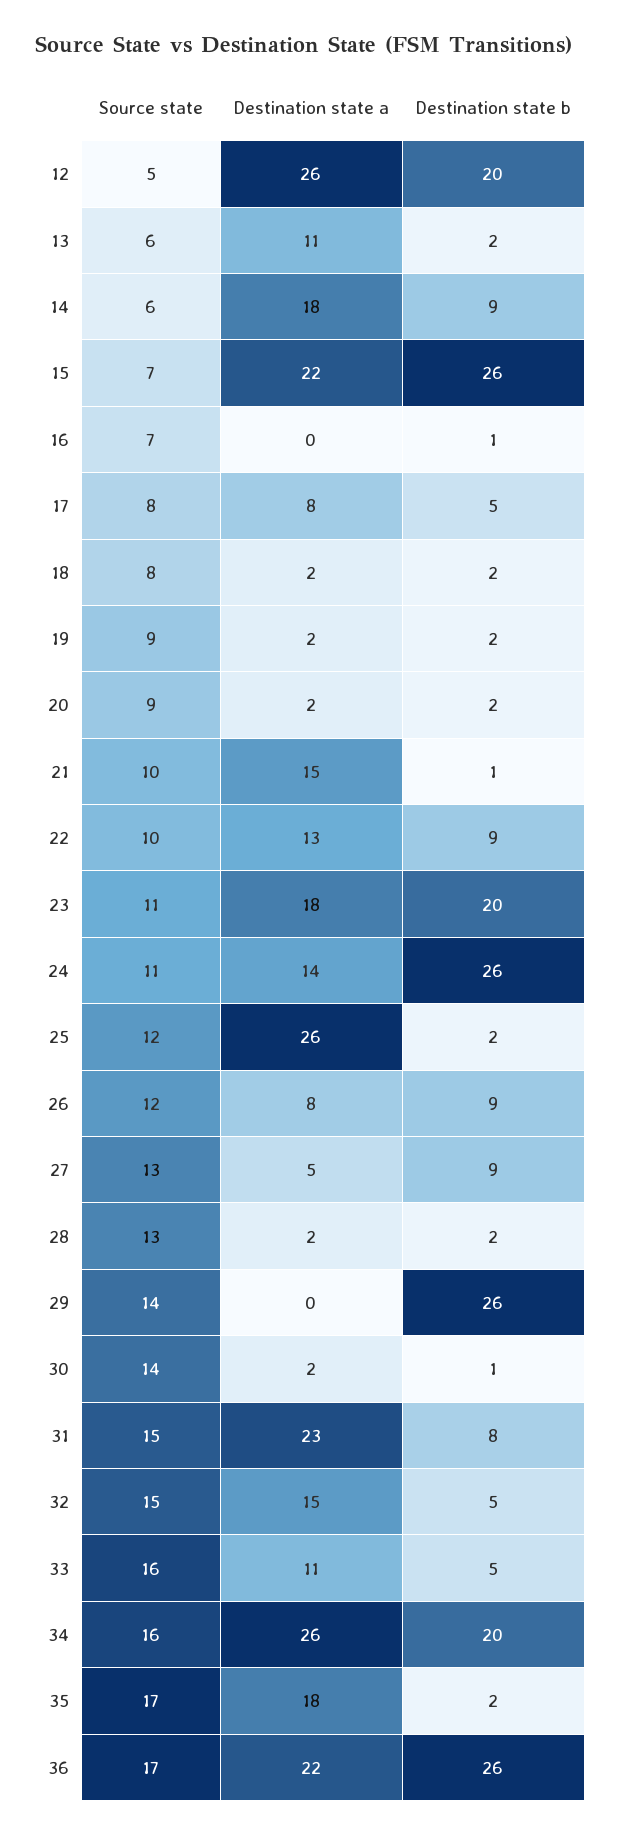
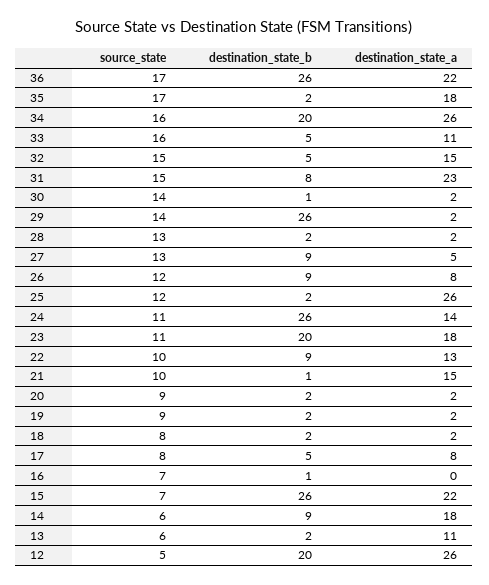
  {
    "Source state": {
      "12": 5,
      "13": 6,
      "14": 6,
      "15": 7,
      "16": 7,
      "17": 8,
      "18": 8,
      "19": 9,
      "20": 9,
      "21": 10,
      "22": 10,
      "23": 11,
      "24": 11,
      "25": 12,
      "26": 12,
      "27": 13,
      "28": 13,
      "29": 14,
      "30": 14,
      "31": 15,
      "32": 15,
      "33": 16,
      "34": 16,
      "35": 17,
      "36": 17
    },
    "Destination state a": {
      "12": 26,
      "13": 11,
      "14": 18,
      "15": 22,
      "16": 0,
      "17": 8,
      "18": 2,
      "19": 2,
      "20": 2,
      "21": 15,
      "22": 13,
      "23": 18,
      "24": 14,
      "25": 26,
      "26": 8,
      "27": 5,
      "28": 2,
-     "29": 0,
+     "29": 2,
      "30": 2,
      "31": 23,
      "32": 15,
      "33": 11,
      "34": 26,
      "35": 18,
      "36": 22
    },
    "Destination state b": {
      "12": 20,
      "13": 2,
      "14": 9,
      "15": 26,
      "16": 1,
      "17": 5,
      "18": 2,
      "19": 2,
      "20": 2,
      "21": 1,
      "22": 9,
      "23": 20,
      "24": 26,
      "25": 2,
      "26": 9,
      "27": 9,
      "28": 2,
      "29": 26,
      "30": 1,
      "31": 8,
      "32": 5,
      "33": 5,
      "34": 20,
      "35": 2,
      "36": 26
    }
  }

